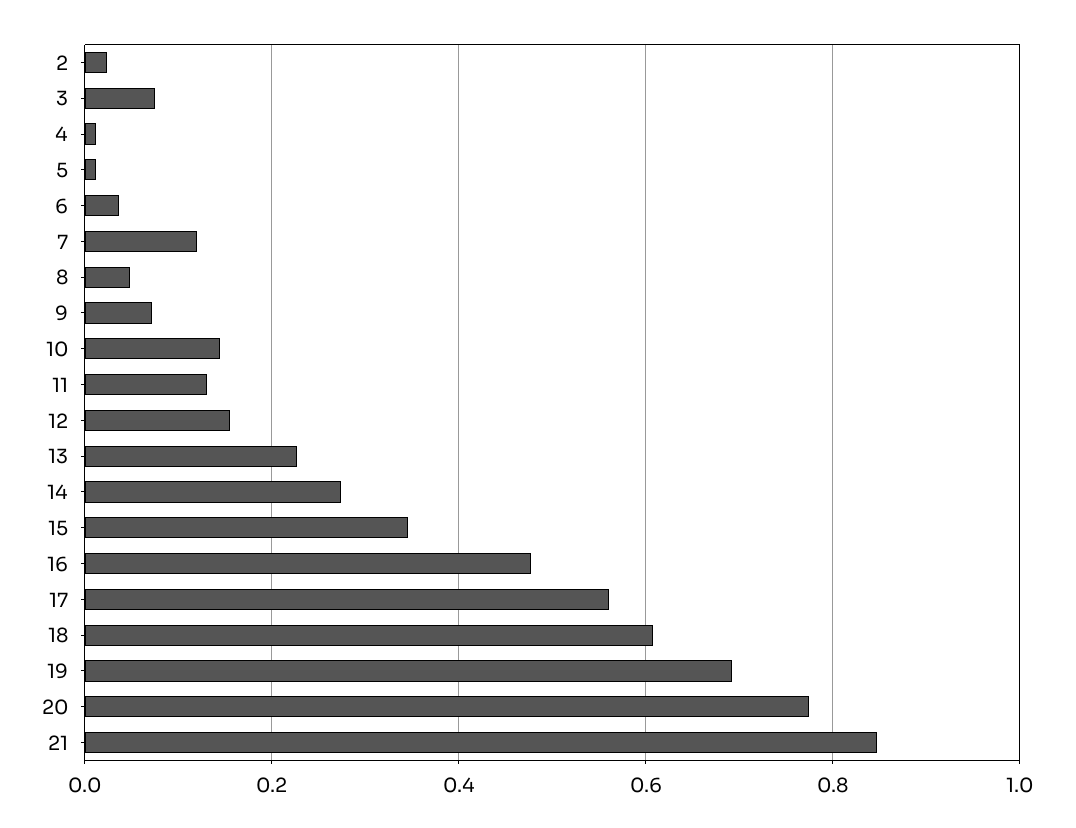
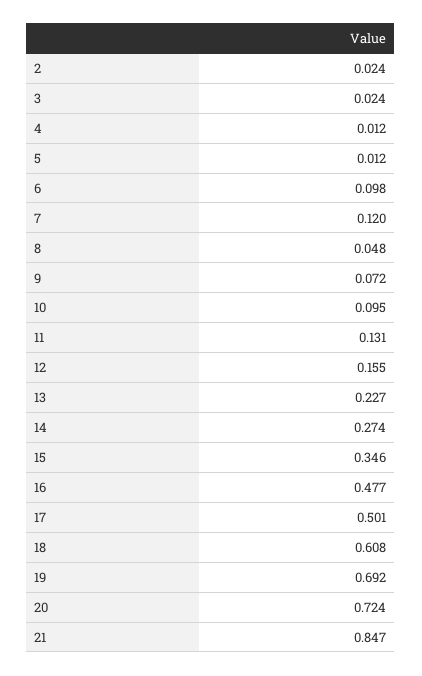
  {
    "2": 0.024,
-   "3": 0.08,
+   "3": 0.024,
    "4": 0.012,
    "5": 0.012,
-   "6": 0.04,
+   "6": 0.098,
    "7": 0.12,
    "8": 0.048,
    "9": 0.072,
-   "10": 0.14,
+   "10": 0.095,
    "11": 0.131,
    "12": 0.155,
    "13": 0.227,
    "14": 0.274,
    "15": 0.346,
    "16": 0.477,
-   "17": 0.56,
+   "17": 0.501,
    "18": 0.608,
    "19": 0.692,
-   "20": 0.78,
+   "20": 0.724,
    "21": 0.847
  }

